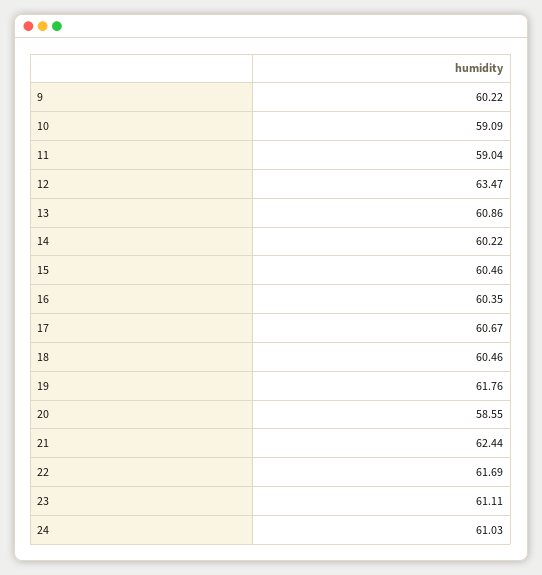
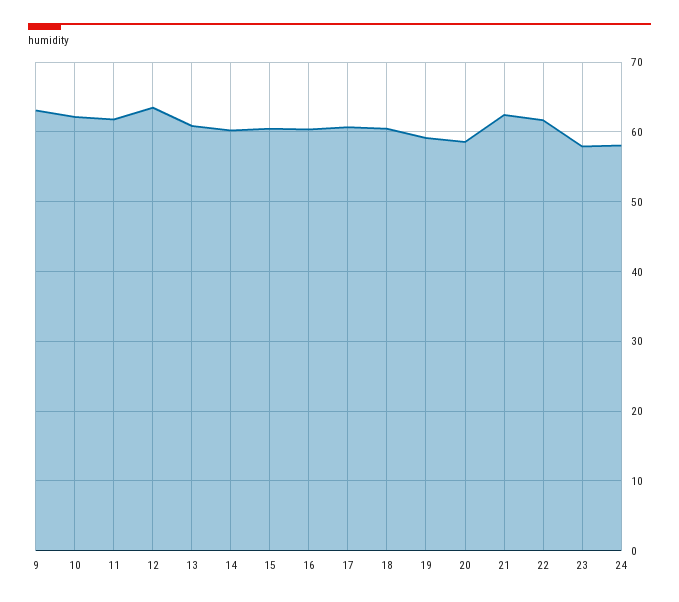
  {
-   "9": 60.22,
+   "9": 63,
-   "10": 59.09,
+   "10": 62,
-   "11": 59.04,
+   "11": 62,
    "12": 63.47,
    "13": 60.86,
    "14": 60.22,
    "15": 60.46,
    "16": 60.35,
    "17": 60.67,
    "18": 60.46,
-   "19": 61.76,
+   "19": 59,
    "20": 58.55,
    "21": 62.44,
    "22": 61.69,
-   "23": 61.11,
+   "23": 58,
-   "24": 61.03
+   "24": 58
  }

